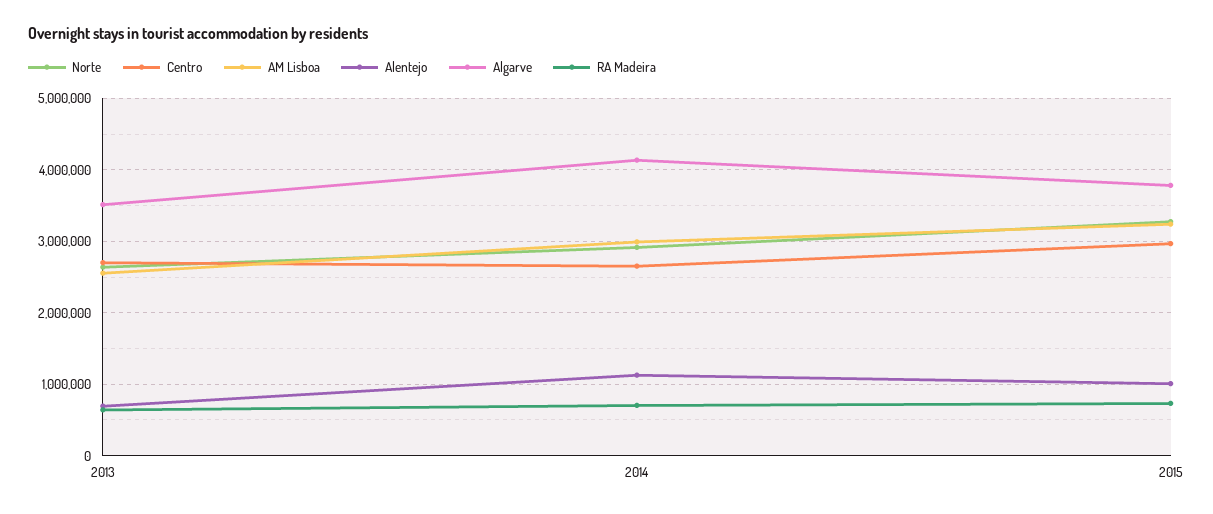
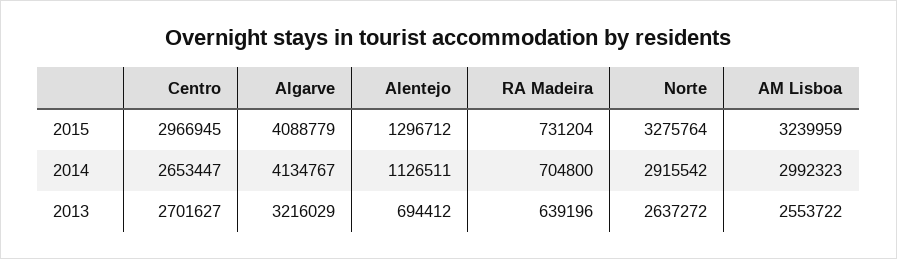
  {
    "Norte": {
      "2013": 2637272,
      "2014": 2915542,
      "2015": 3275764
    },
    "Centro": {
      "2013": 2701627,
      "2014": 2653447,
      "2015": 2966945
    },
    "AM Lisboa": {
      "2013": 2553722,
      "2014": 2992323,
      "2015": 3239959
    },
    "Alentejo": {
      "2013": 694412,
      "2014": 1126511,
-     "2015": 1000000
+     "2015": 1296712
    },
    "Algarve": {
-     "2013": 3500000,
+     "2013": 3216029,
      "2014": 4134767,
-     "2015": 3800000
+     "2015": 4088779
    },
    "RA Madeira": {
      "2013": 639196,
      "2014": 704800,
      "2015": 731204
    }
  }

